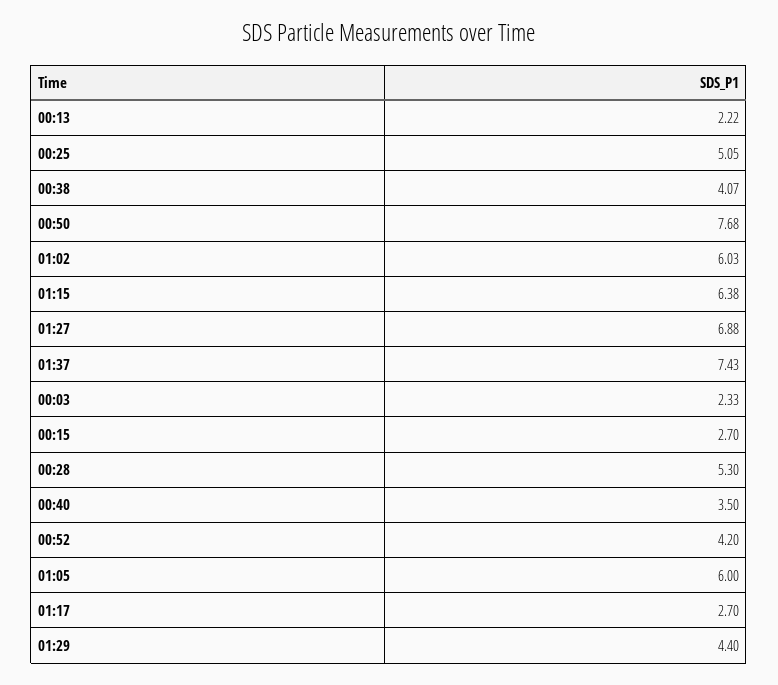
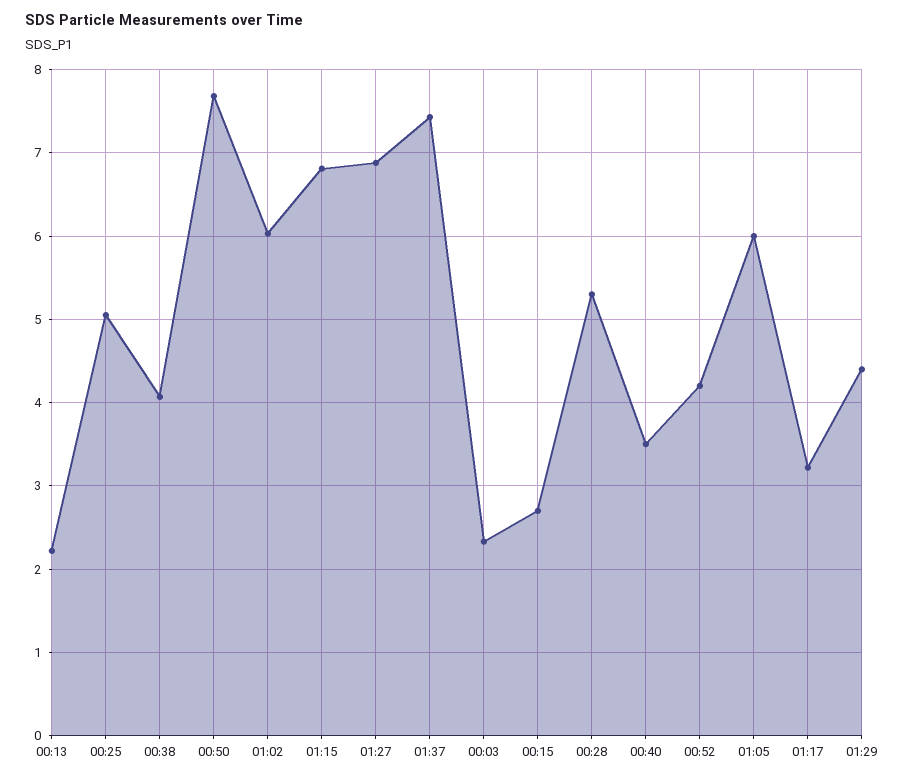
  {
    "00:13": 2.22,
    "00:25": 5.05,
    "00:38": 4.07,
    "00:50": 7.68,
    "01:02": 6.03,
-   "01:15": 6.38,
+   "01:15": 6.8,
    "01:27": 6.88,
    "01:37": 7.43,
    "00:03": 2.33,
    "00:15": 2.7,
    "00:28": 5.3,
    "00:40": 3.5,
    "00:52": 4.2,
    "01:05": 6,
-   "01:17": 2.7,
+   "01:17": 3.2,
    "01:29": 4.4
  }

